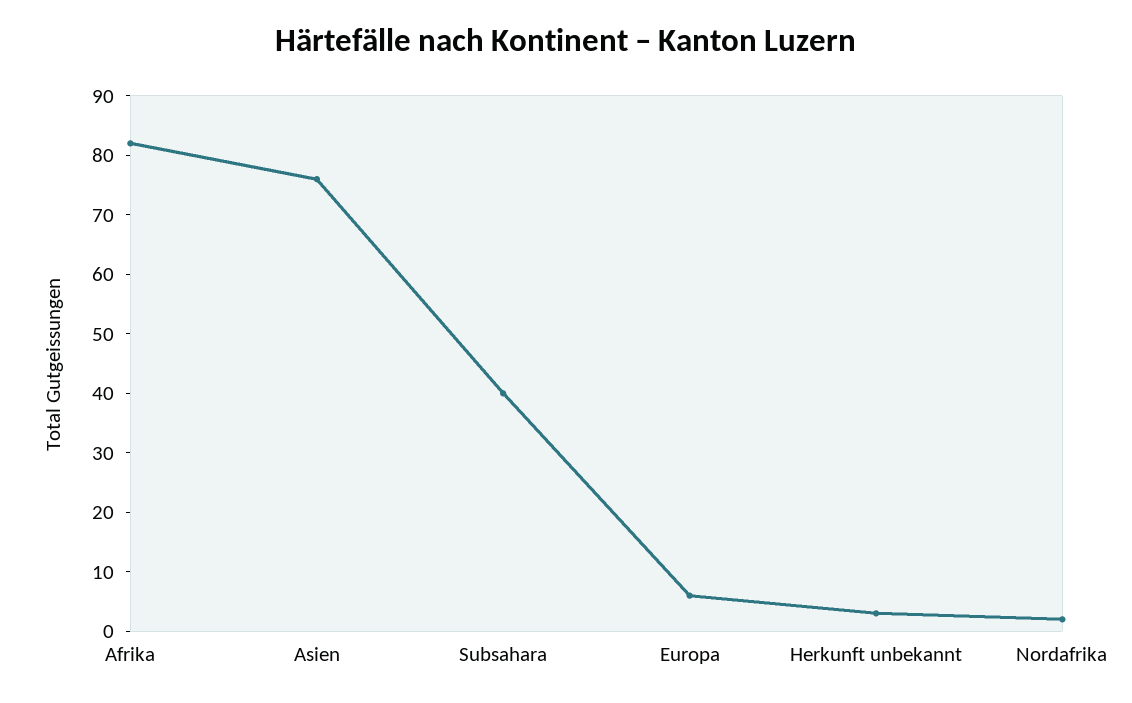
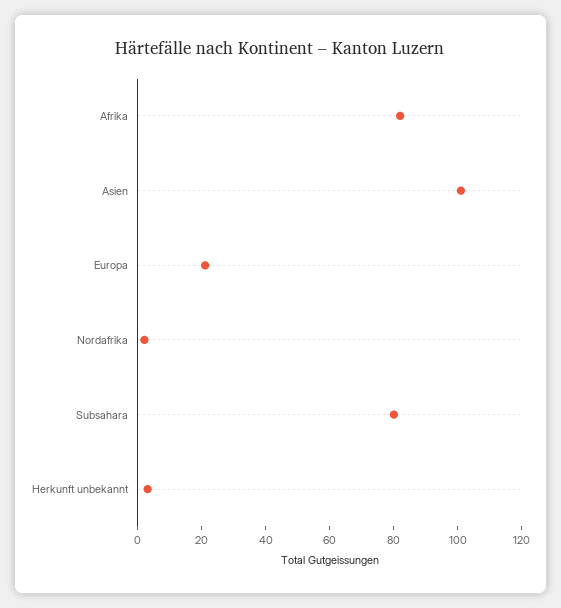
  {
    "Afrika": 80,
-   "Asien": 75,
+   "Asien": 100,
-   "Subsahara": 40,
+   "Subsahara": 80,
-   "Europa": 5,
+   "Europa": 20,
    "Herkunft unbekannt": 5,
    "Nordafrika": 0
  }

